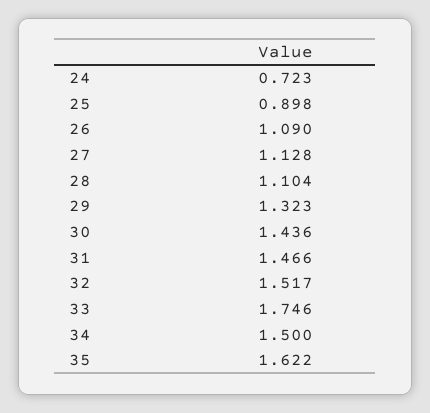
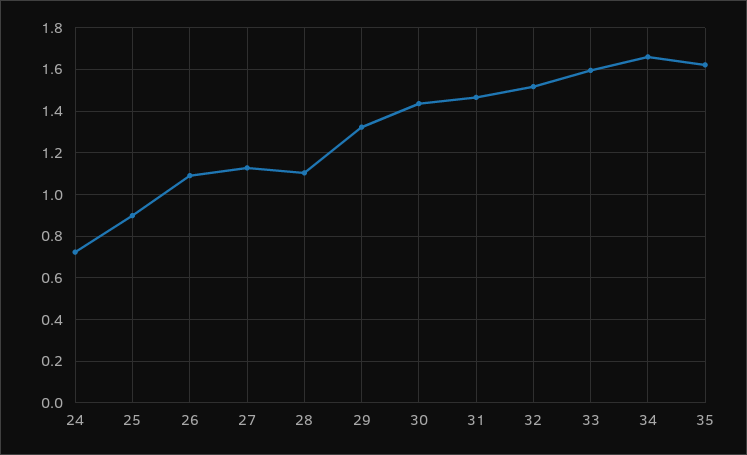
  {
    "24": 0.723,
    "25": 0.898,
    "26": 1.09,
    "27": 1.128,
    "28": 1.104,
    "29": 1.323,
    "30": 1.436,
    "31": 1.466,
    "32": 1.517,
-   "33": 1.746,
+   "33": 1.6,
-   "34": 1.5,
+   "34": 1.65,
    "35": 1.622
  }

